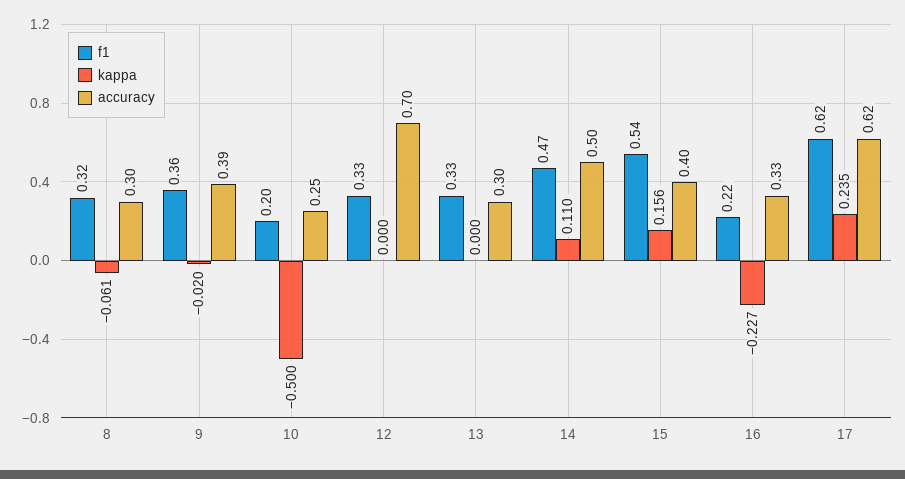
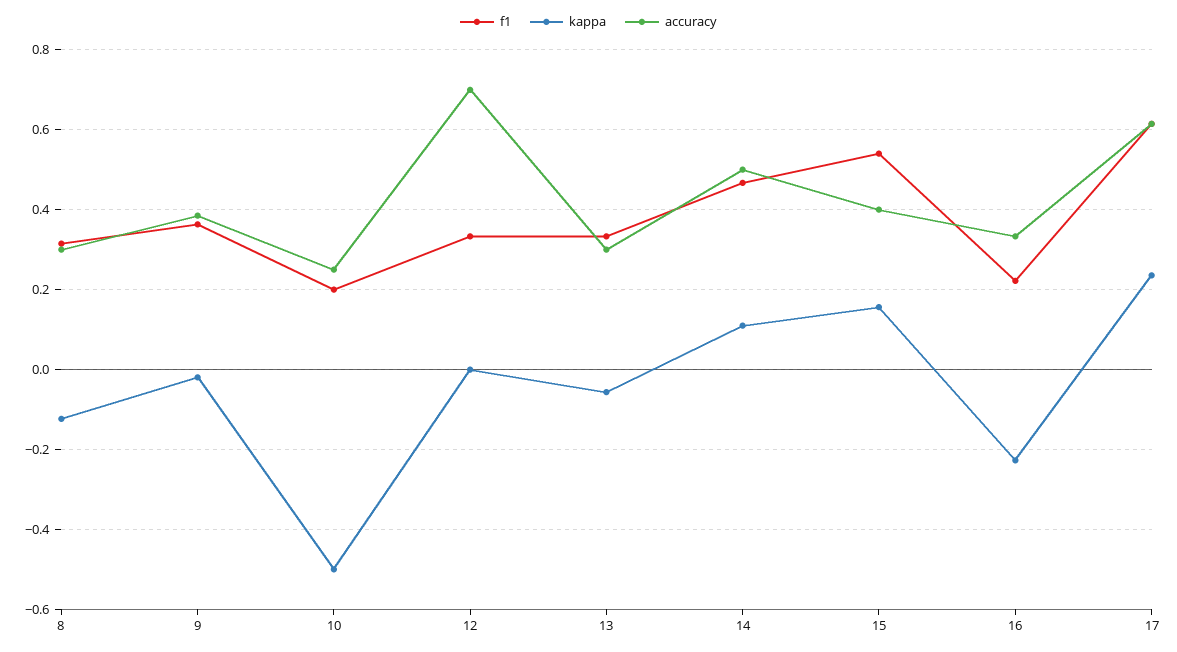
  {
    "f1": {
      "8": 0.32,
      "9": 0.36,
      "10": 0.2,
      "12": 0.33,
      "13": 0.33,
      "14": 0.47,
      "15": 0.54,
      "16": 0.22,
      "17": 0.62
    },
    "kappa": {
-     "8": -0.061,
+     "8": -0.12,
      "9": -0.02,
      "10": -0.5,
      "12": 0,
-     "13": 0,
+     "13": -0.06,
      "14": 0.11,
      "15": 0.156,
      "16": -0.227,
      "17": 0.235
    },
    "accuracy": {
      "8": 0.3,
      "9": 0.39,
      "10": 0.25,
      "12": 0.7,
      "13": 0.3,
      "14": 0.5,
      "15": 0.4,
      "16": 0.33,
      "17": 0.62
    }
  }

